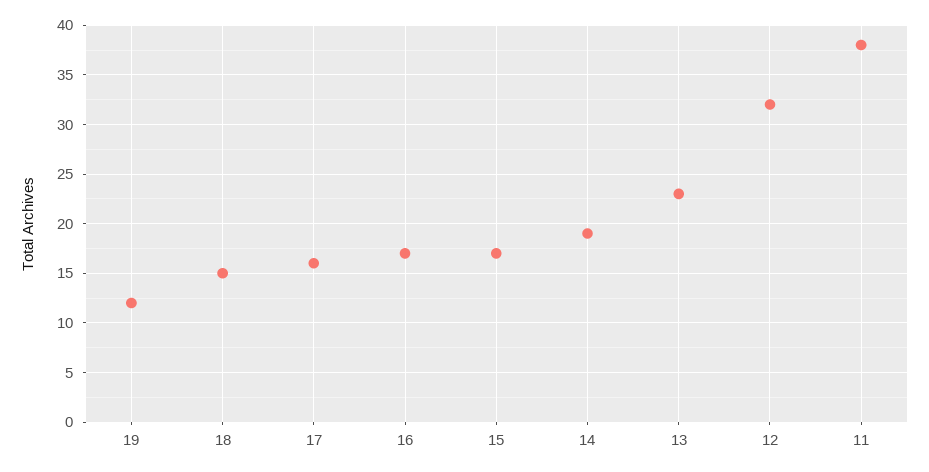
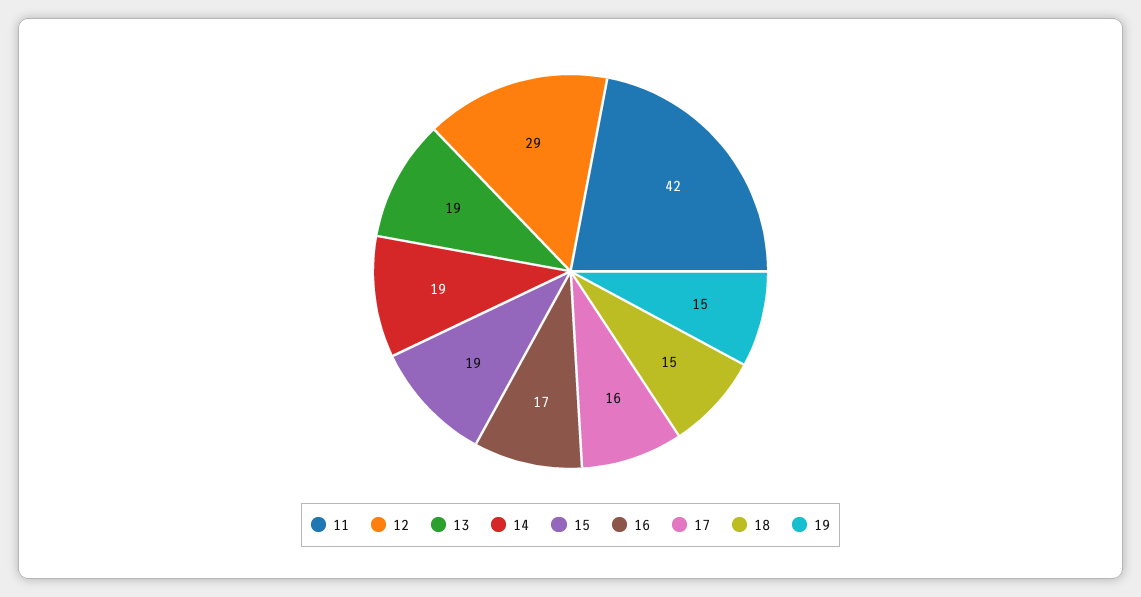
  {
-   "19": 12,
+   "19": 15,
    "18": 15,
    "17": 16,
    "16": 17,
-   "15": 17,
+   "15": 19,
    "14": 19,
-   "13": 23,
+   "13": 19,
-   "12": 32,
+   "12": 29,
-   "11": 38
+   "11": 42
  }

